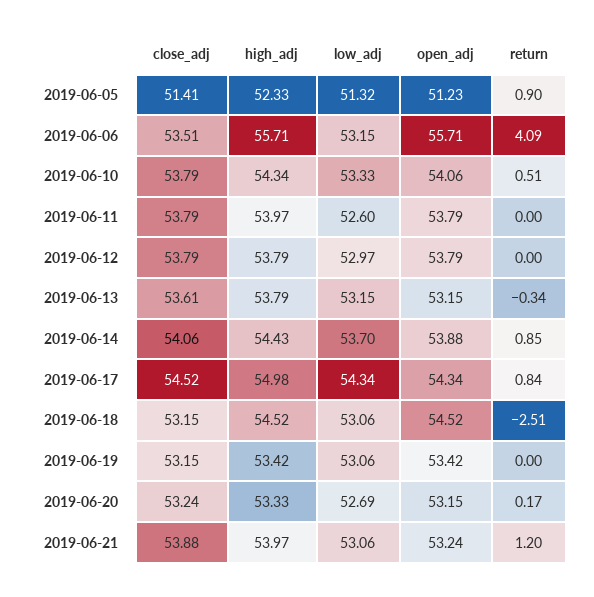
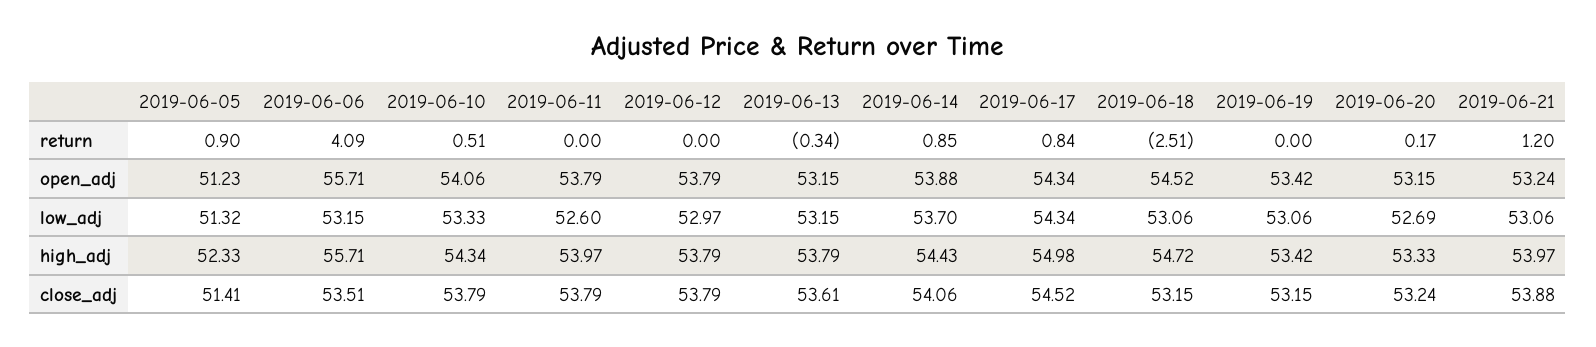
  {
    "close_adj": {
      "2019-06-05": 51.41,
      "2019-06-06": 53.51,
      "2019-06-10": 53.79,
      "2019-06-11": 53.79,
      "2019-06-12": 53.79,
      "2019-06-13": 53.61,
      "2019-06-14": 54.06,
      "2019-06-17": 54.52,
      "2019-06-18": 53.15,
      "2019-06-19": 53.15,
      "2019-06-20": 53.24,
      "2019-06-21": 53.88
    },
    "high_adj": {
      "2019-06-05": 52.33,
      "2019-06-06": 55.71,
      "2019-06-10": 54.34,
      "2019-06-11": 53.97,
      "2019-06-12": 53.79,
      "2019-06-13": 53.79,
      "2019-06-14": 54.43,
      "2019-06-17": 54.98,
-     "2019-06-18": 54.52,
+     "2019-06-18": 54.72,
      "2019-06-19": 53.42,
      "2019-06-20": 53.33,
      "2019-06-21": 53.97
    },
    "low_adj": {
      "2019-06-05": 51.32,
      "2019-06-06": 53.15,
      "2019-06-10": 53.33,
      "2019-06-11": 52.6,
      "2019-06-12": 52.97,
      "2019-06-13": 53.15,
      "2019-06-14": 53.7,
      "2019-06-17": 54.34,
      "2019-06-18": 53.06,
      "2019-06-19": 53.06,
      "2019-06-20": 52.69,
      "2019-06-21": 53.06
    },
    "open_adj": {
      "2019-06-05": 51.23,
      "2019-06-06": 55.71,
      "2019-06-10": 54.06,
      "2019-06-11": 53.79,
      "2019-06-12": 53.79,
      "2019-06-13": 53.15,
      "2019-06-14": 53.88,
      "2019-06-17": 54.34,
      "2019-06-18": 54.52,
      "2019-06-19": 53.42,
      "2019-06-20": 53.15,
      "2019-06-21": 53.24
    },
    "return": {
      "2019-06-05": 0.9,
      "2019-06-06": 4.09,
      "2019-06-10": 0.51,
      "2019-06-11": 0,
      "2019-06-12": 0,
      "2019-06-13": -0.34,
      "2019-06-14": 0.85,
      "2019-06-17": 0.84,
      "2019-06-18": -2.51,
      "2019-06-19": 0,
      "2019-06-20": 0.17,
      "2019-06-21": 1.2
    }
  }

